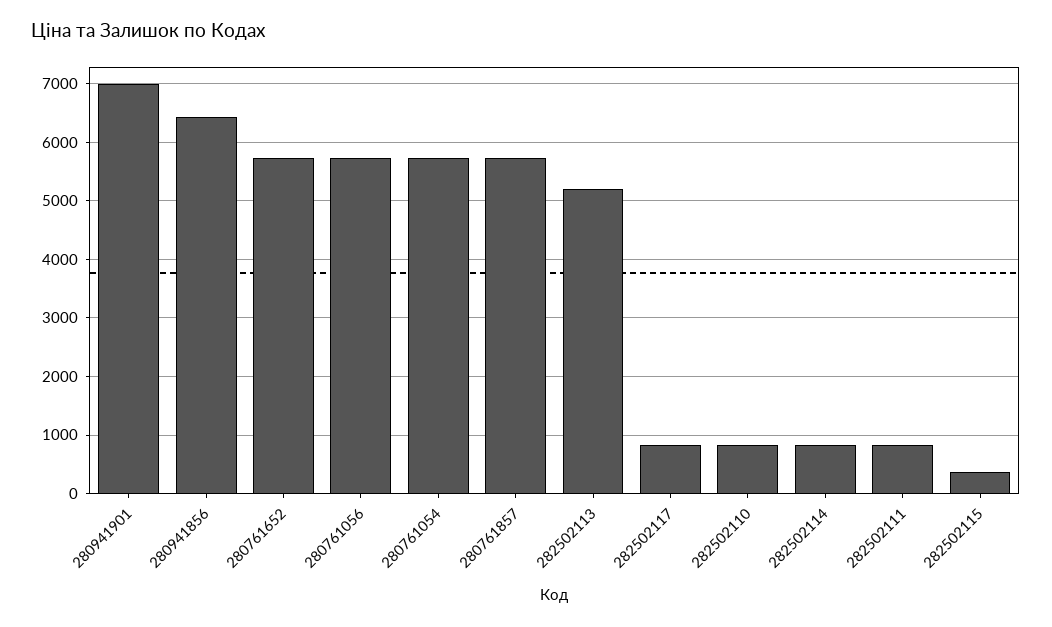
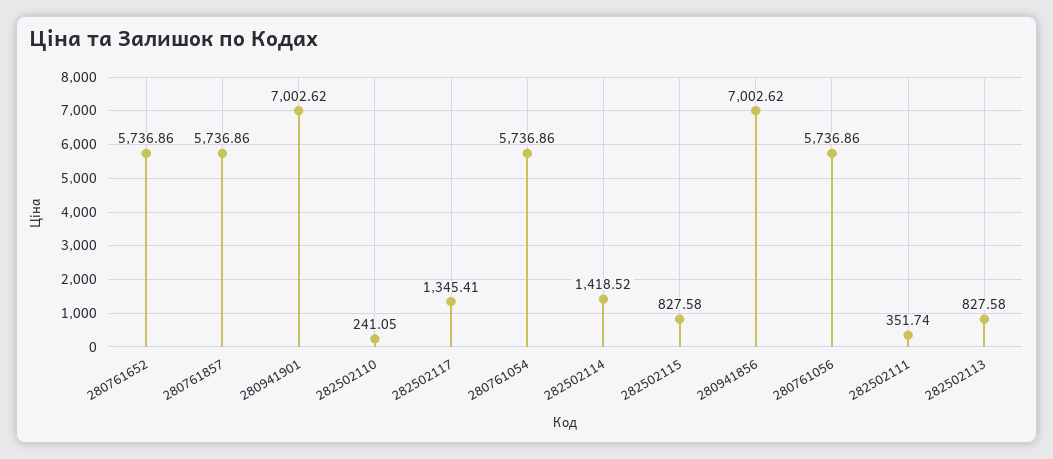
  {
    "280941901": 7002.62,
-   "280941856": 6400,
+   "280941856": 7002.62,
    "280761652": 5736.86,
    "280761056": 5736.86,
    "280761054": 5736.86,
    "280761857": 5736.86,
-   "282502113": 5200,
+   "282502113": 827.58,
-   "282502117": 800,
+   "282502117": 1345.41,
-   "282502110": 800,
+   "282502110": 241.05,
-   "282502114": 800,
+   "282502114": 1418.52,
-   "282502111": 800,
+   "282502111": 351.74,
-   "282502115": 400
+   "282502115": 827.58
  }

